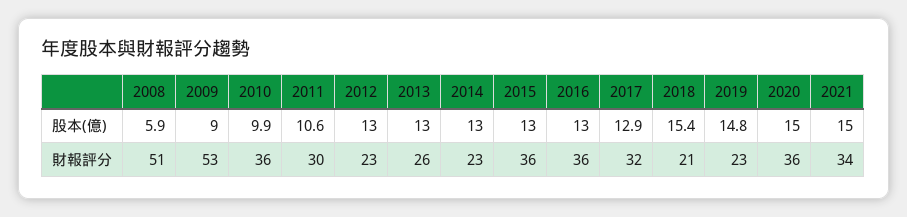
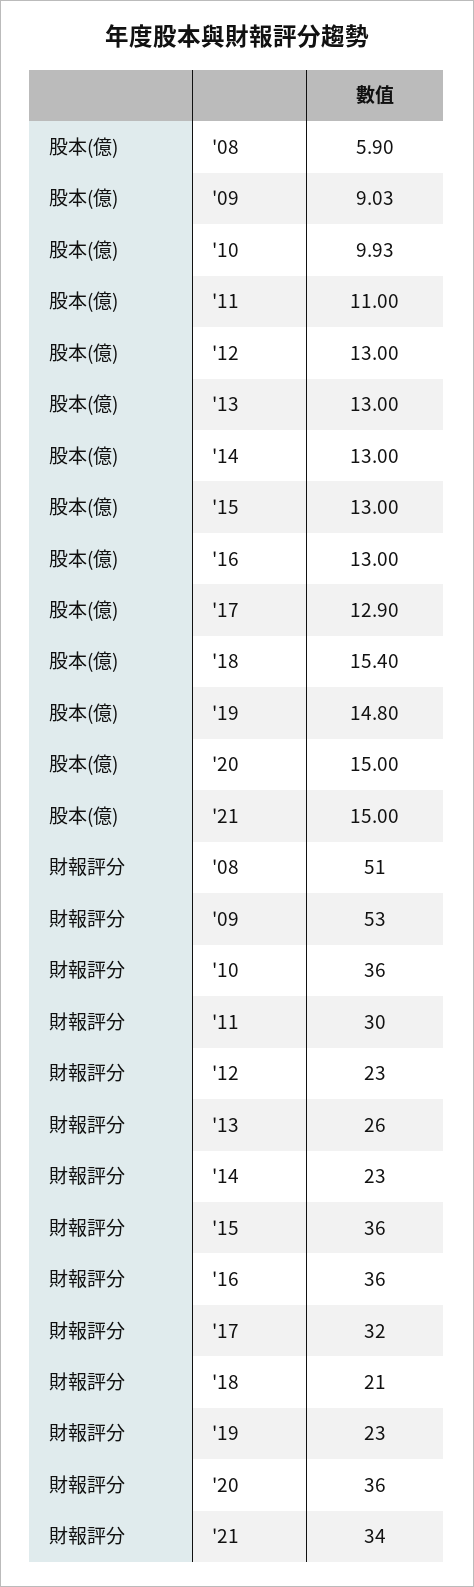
  {
    "2008": {
      "股本(億)": 5.9,
      "財報評分": 51
    },
    "2009": {
      "股本(億)": 9.03,
      "財報評分": 53
    },
    "2010": {
      "股本(億)": 9.93,
      "財報評分": 36
    },
    "2011": {
-     "股本(億)": 10.6,
+     "股本(億)": 11,
      "財報評分": 30
    },
    "2012": {
      "股本(億)": 13,
      "財報評分": 23
    },
    "2013": {
      "股本(億)": 13,
      "財報評分": 26
    },
    "2014": {
      "股本(億)": 13,
      "財報評分": 23
    },
    "2015": {
      "股本(億)": 13,
      "財報評分": 36
    },
    "2016": {
      "股本(億)": 13,
      "財報評分": 36
    },
    "2017": {
      "股本(億)": 12.9,
      "財報評分": 32
    },
    "2018": {
      "股本(億)": 15.4,
      "財報評分": 21
    },
    "2019": {
      "股本(億)": 14.8,
      "財報評分": 23
    },
    "2020": {
      "股本(億)": 15,
      "財報評分": 36
    },
    "2021": {
      "股本(億)": 15,
      "財報評分": 34
    }
  }

